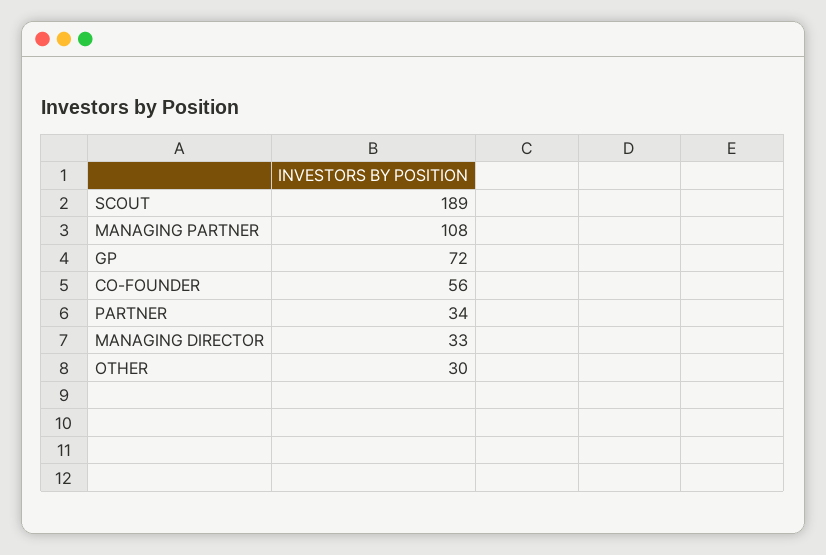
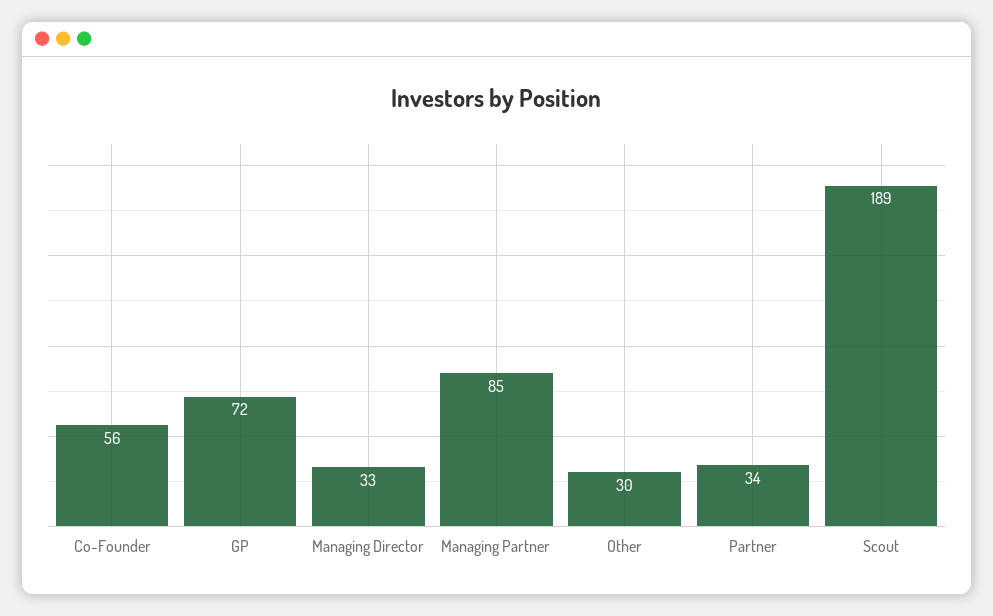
  {
    "SCOUT": 189,
-   "MANAGING PARTNER": 108,
+   "MANAGING PARTNER": 85,
    "GP": 72,
    "CO-FOUNDER": 56,
    "PARTNER": 34,
    "MANAGING DIRECTOR": 33,
    "OTHER": 30
  }

